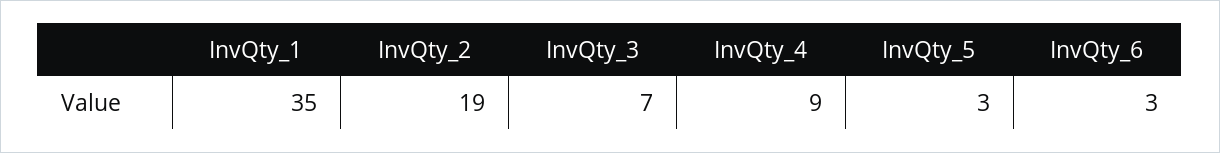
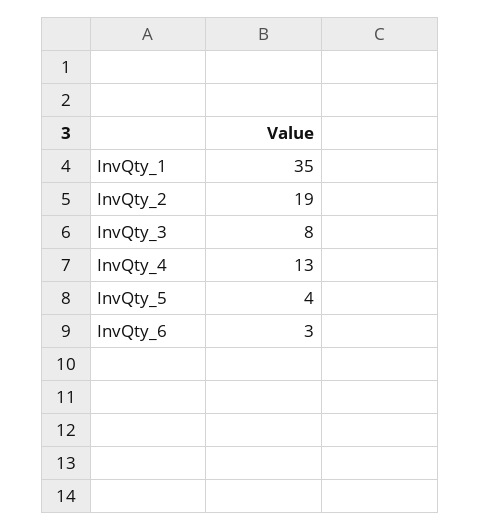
  {
    "InvQty_1": 35,
    "InvQty_2": 19,
-   "InvQty_3": 7,
+   "InvQty_3": 8,
-   "InvQty_4": 9,
+   "InvQty_4": 13,
-   "InvQty_5": 3,
+   "InvQty_5": 4,
    "InvQty_6": 3
  }

